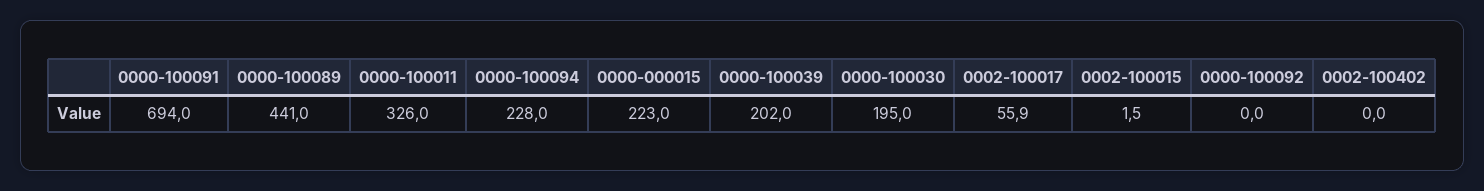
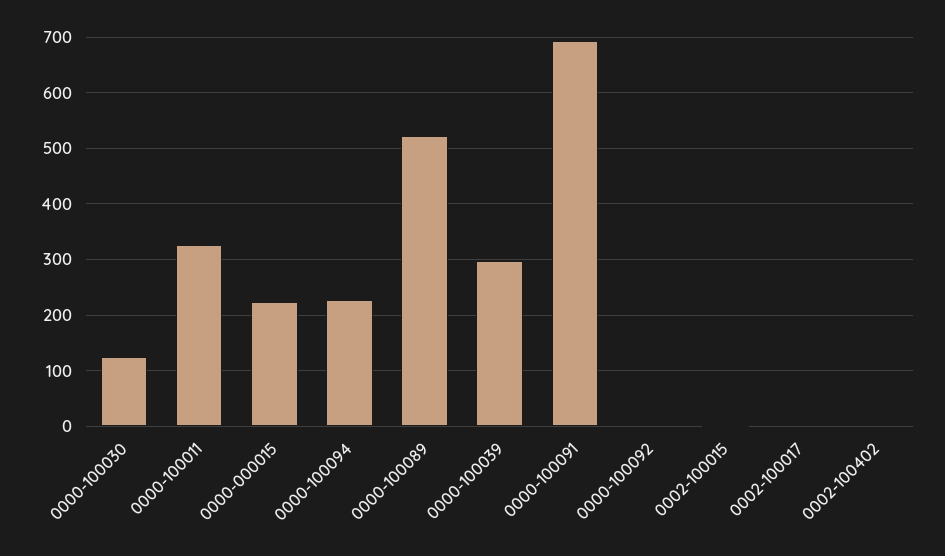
  {
    "0000-100091": 694,
-   "0000-100089": 441,
+   "0000-100089": 520,
    "0000-100011": 326,
    "0000-100094": 228,
    "0000-000015": 223,
-   "0000-100039": 202,
+   "0000-100039": 300,
-   "0000-100030": 195,
+   "0000-100030": 120,
-   "0002-100017": 55.9,
+   "0002-100017": 0,
    "0002-100015": 1.5,
    "0000-100092": 0,
    "0002-100402": 0
  }

